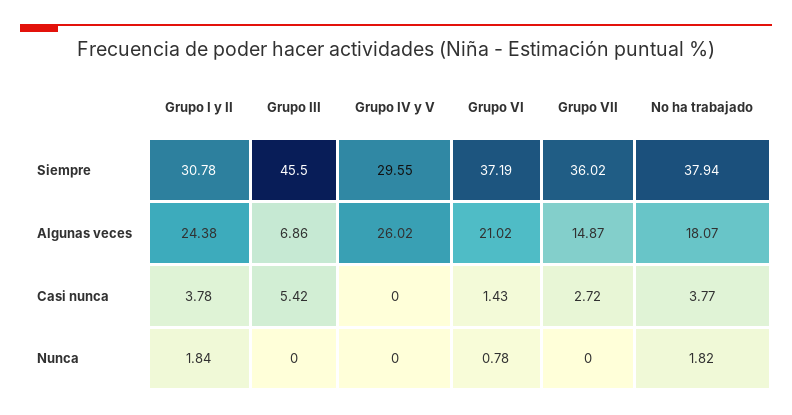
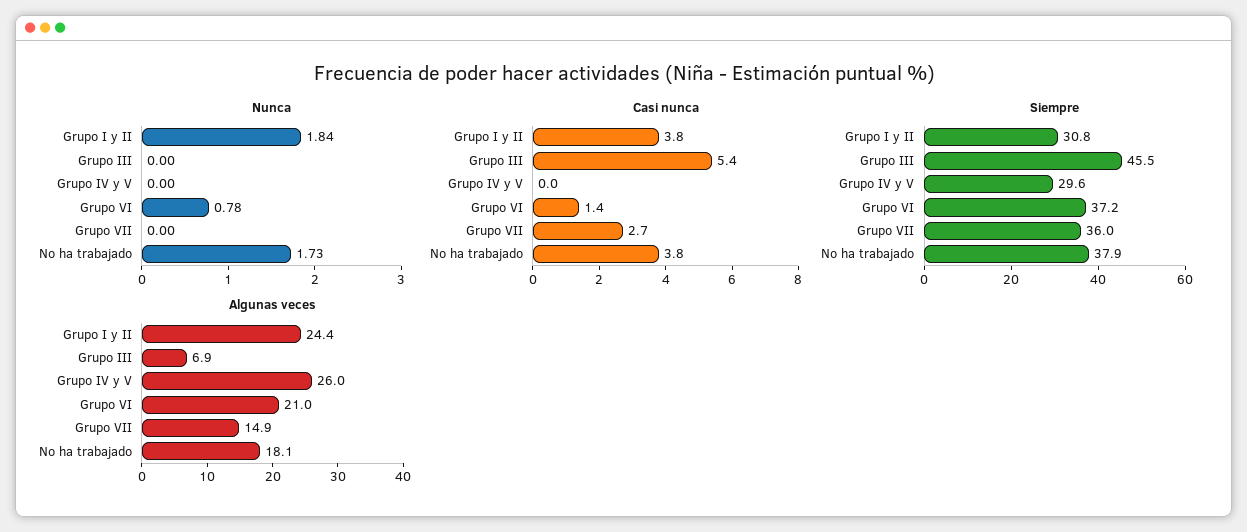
  {
    "Siempre": {
      "Grupo I y II": 30.78,
      "Grupo III": 45.5,
      "Grupo IV y V": 29.55,
      "Grupo VI": 37.19,
      "Grupo VII": 36.02,
      "No ha trabajado": 37.94
    },
    "Algunas veces": {
      "Grupo I y II": 24.38,
      "Grupo III": 6.86,
      "Grupo IV y V": 26.02,
      "Grupo VI": 21.02,
      "Grupo VII": 14.87,
      "No ha trabajado": 18.07
    },
    "Casi nunca": {
      "Grupo I y II": 3.78,
      "Grupo III": 5.42,
      "Grupo IV y V": 0,
      "Grupo VI": 1.43,
      "Grupo VII": 2.72,
      "No ha trabajado": 3.77
    },
    "Nunca": {
      "Grupo I y II": 1.84,
      "Grupo III": 0,
      "Grupo IV y V": 0,
      "Grupo VI": 0.78,
      "Grupo VII": 0,
-     "No ha trabajado": 1.82
+     "No ha trabajado": 1.73
    }
  }

